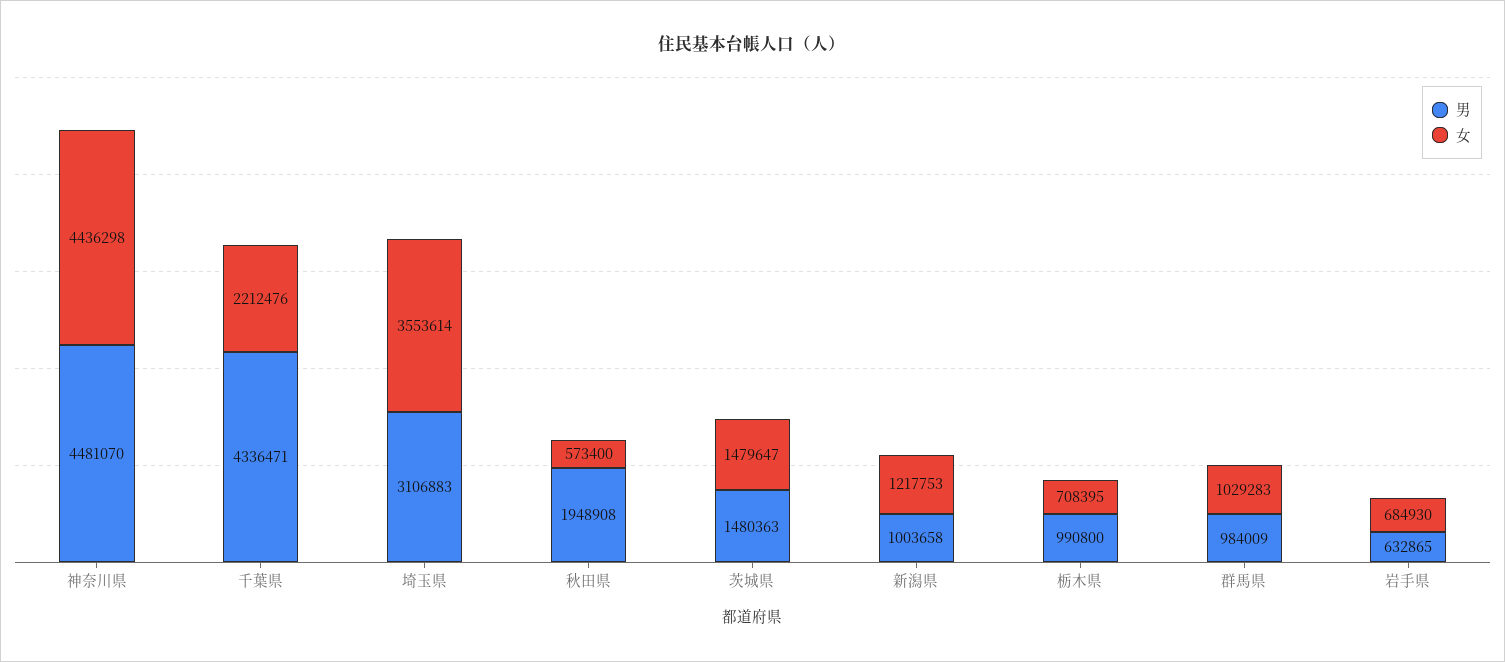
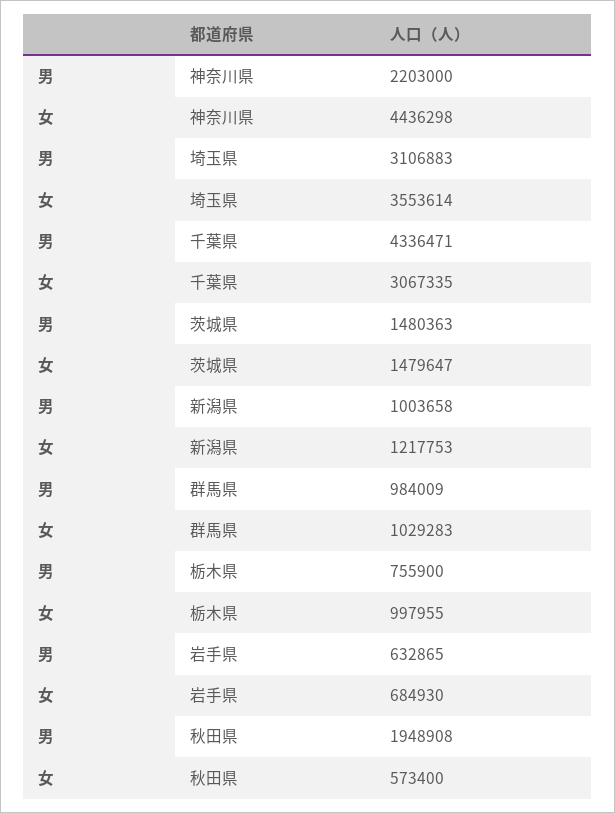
  {
    "男": {
-     "神奈川県": 4481070,
+     "神奈川県": 2203000,
      "千葉県": 4336471,
      "埼玉県": 3106883,
      "秋田県": 1948908,
      "茨城県": 1480363,
      "新潟県": 1003658,
-     "栃木県": 990800,
+     "栃木県": 755900,
      "群馬県": 984009,
      "岩手県": 632865
    },
    "女": {
      "神奈川県": 4436298,
-     "千葉県": 2212476,
+     "千葉県": 3067335,
      "埼玉県": 3553614,
      "秋田県": 573400,
      "茨城県": 1479647,
      "新潟県": 1217753,
-     "栃木県": 708395,
+     "栃木県": 997955,
      "群馬県": 1029283,
      "岩手県": 684930
    }
  }

